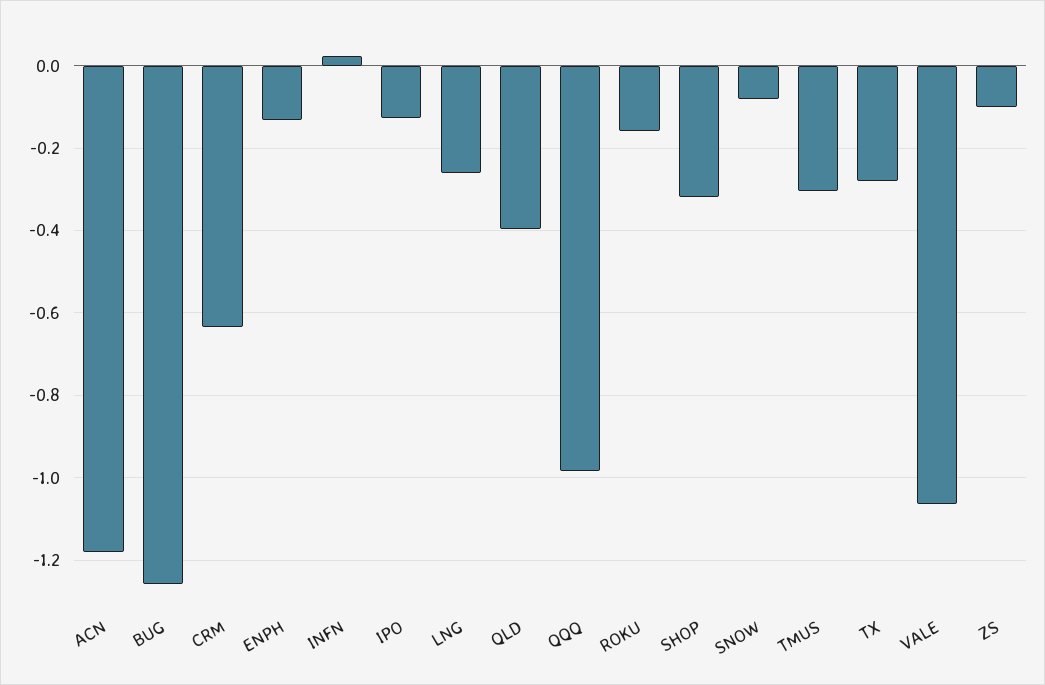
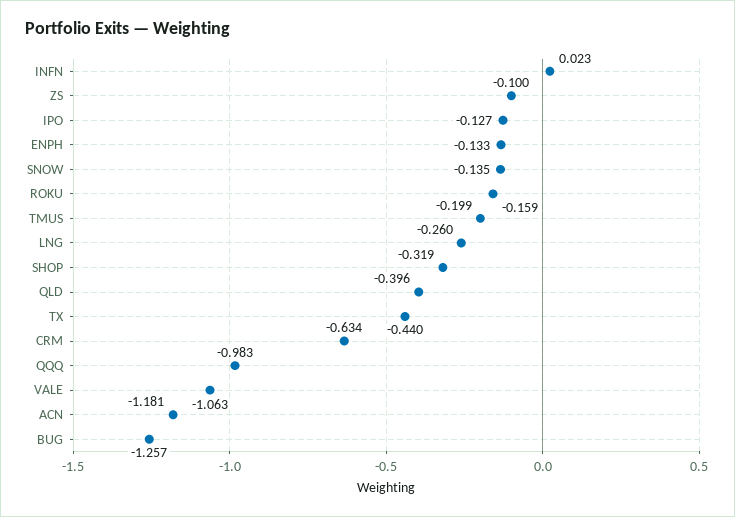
  {
    "ACN": -1.181,
    "BUG": -1.257,
    "CRM": -0.634,
    "ENPH": -0.133,
    "INFN": 0.023,
    "IPO": -0.127,
    "LNG": -0.26,
    "QLD": -0.396,
    "QQQ": -0.983,
    "ROKU": -0.159,
    "SHOP": -0.319,
-   "SNOW": -0.08,
+   "SNOW": -0.135,
-   "TMUS": -0.3,
+   "TMUS": -0.199,
-   "TX": -0.28,
+   "TX": -0.44,
    "VALE": -1.063,
    "ZS": -0.1
  }

